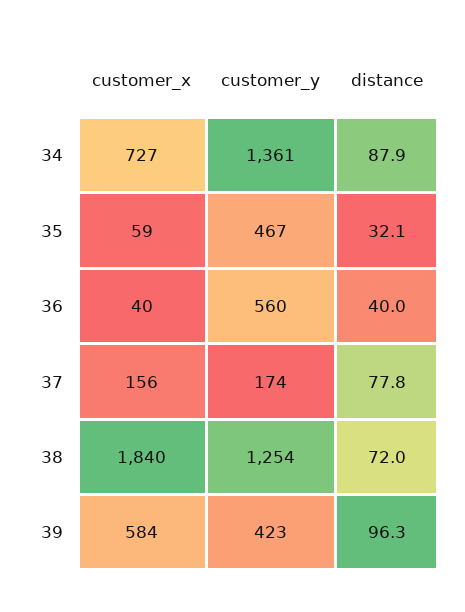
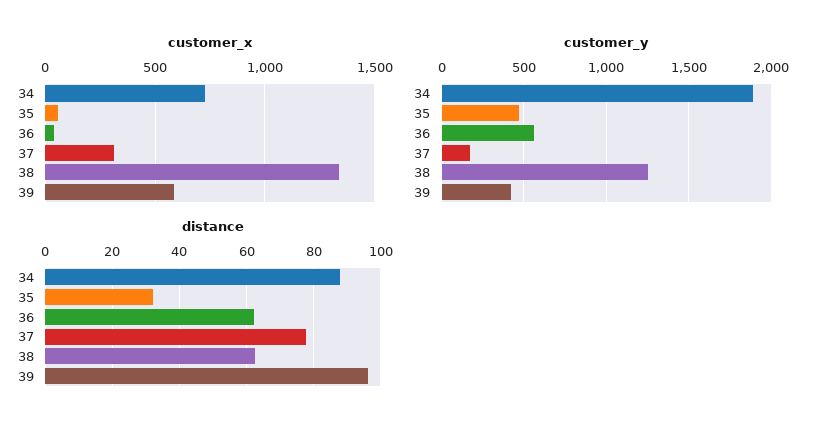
  {
    "customer_x": {
      "34": 727,
      "35": 59,
      "36": 40,
-     "37": 156,
+     "37": 300,
-     "38": 1840,
+     "38": 1350,
      "39": 584
    },
    "customer_y": {
-     "34": 1361,
+     "34": 1900,
      "35": 467,
      "36": 560,
      "37": 174,
      "38": 1254,
      "39": 423
    },
    "distance": {
      "34": 87.9,
      "35": 32.1,
-     "36": 40,
+     "36": 62,
      "37": 77.8,
-     "38": 72,
+     "38": 62,
      "39": 96.3
    }
  }

